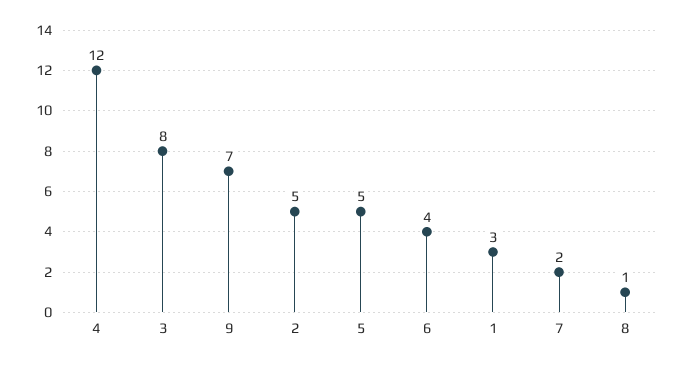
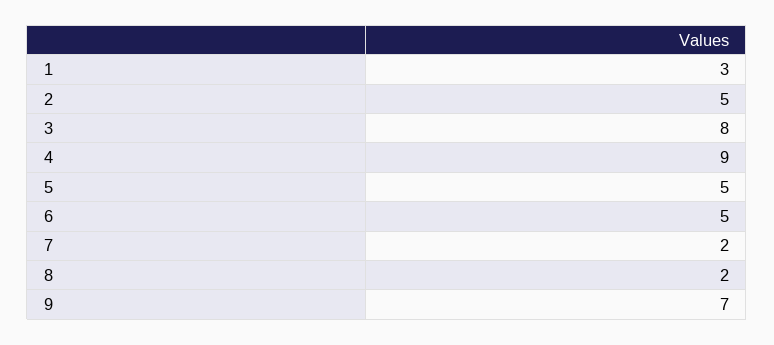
  {
-   "4": 12,
+   "4": 9,
    "3": 8,
    "9": 7,
    "2": 5,
    "5": 5,
-   "6": 4,
+   "6": 5,
    "1": 3,
    "7": 2,
-   "8": 1
+   "8": 2
  }

